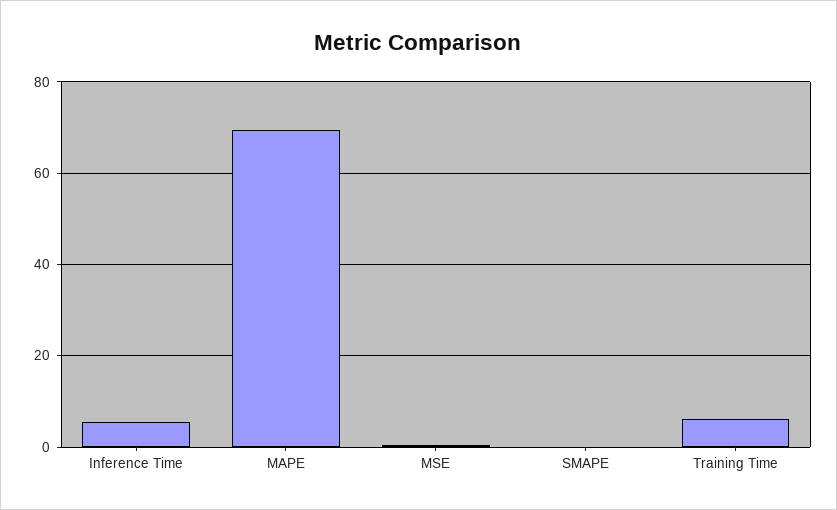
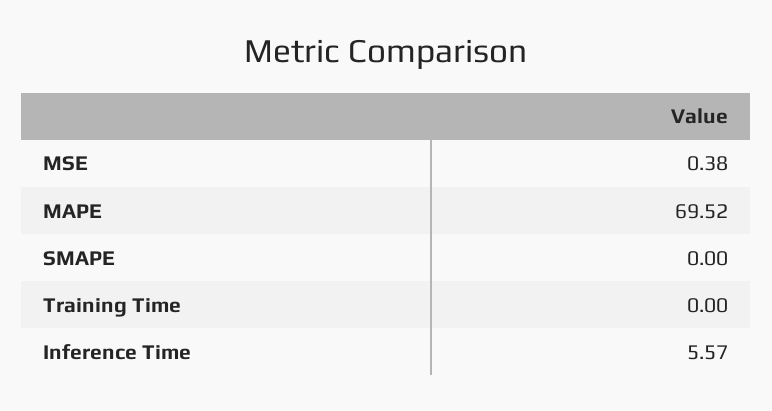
  {
    "Inference Time": 5.57,
    "MAPE": 69.52,
    "MSE": 0.38,
    "SMAPE": 0,
-   "Training Time": 6
+   "Training Time": 0
  }

